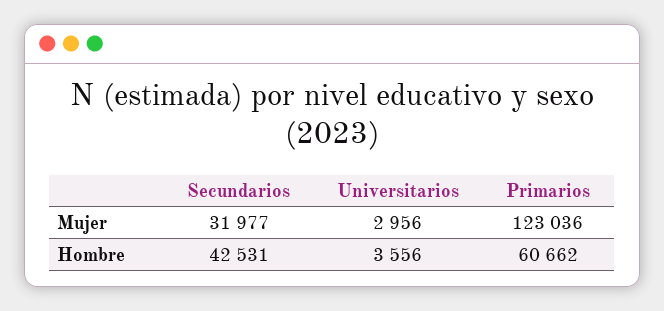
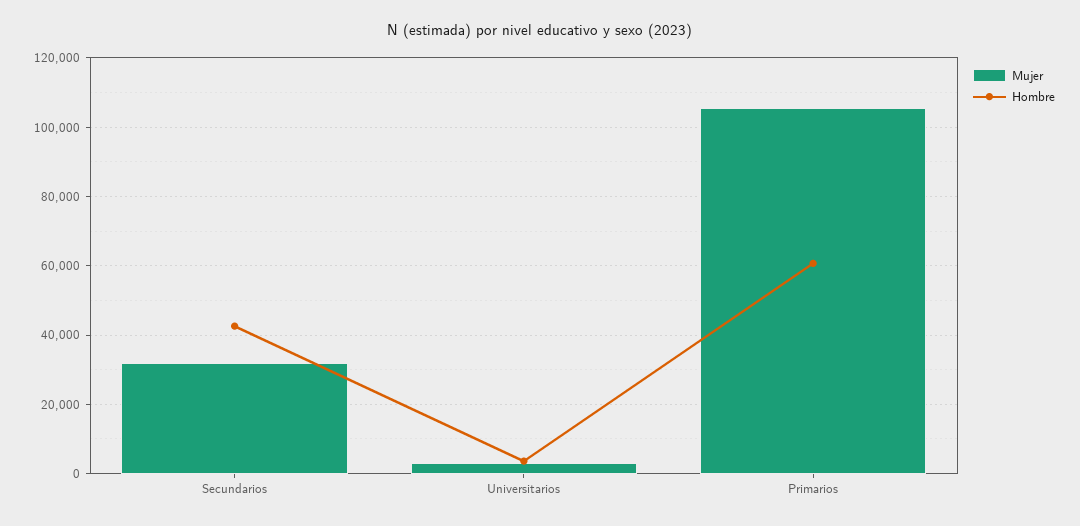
  {
    "Mujer": {
      "Secundarios": 31977,
      "Universitarios": 2956,
-     "Primarios": 123036
+     "Primarios": 106000
    },
    "Hombre": {
      "Secundarios": 42531,
      "Universitarios": 3556,
      "Primarios": 60662
    }
  }

